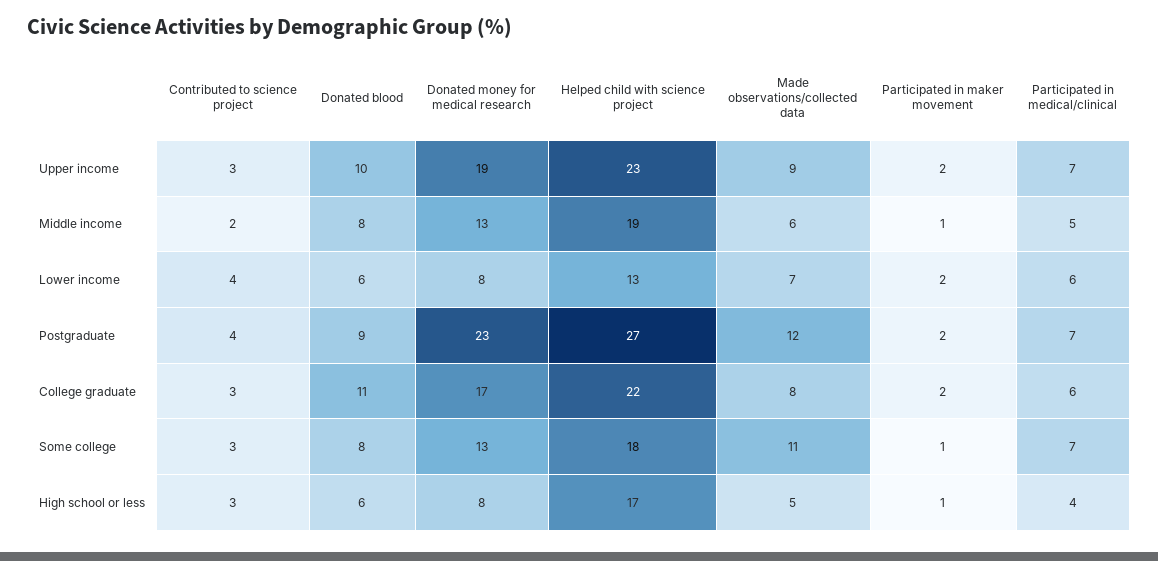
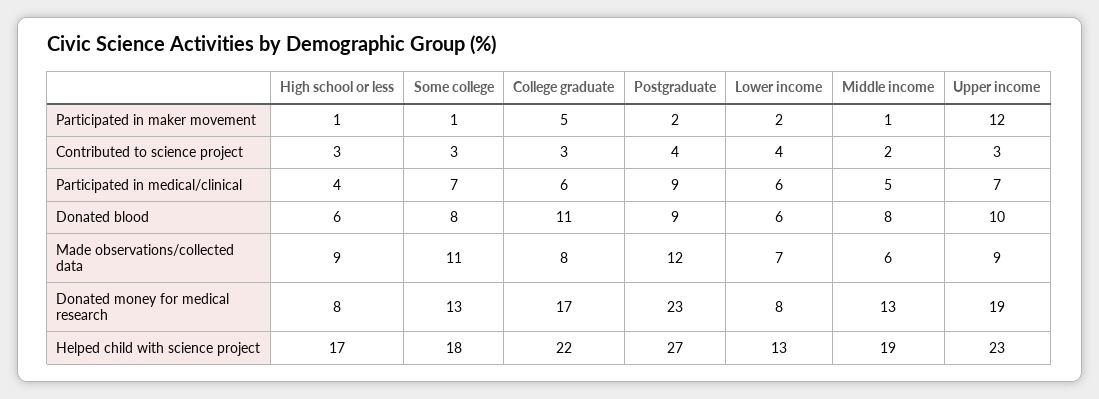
  {
    "Contributed to science project": {
      "Upper income": 3,
      "Middle income": 2,
      "Lower income": 4,
      "Postgraduate": 4,
      "College graduate": 3,
      "Some college": 3,
      "High school or less": 3
    },
    "Donated blood": {
      "Upper income": 10,
      "Middle income": 8,
      "Lower income": 6,
      "Postgraduate": 9,
      "College graduate": 11,
      "Some college": 8,
      "High school or less": 6
    },
    "Donated money for medical research": {
      "Upper income": 19,
      "Middle income": 13,
      "Lower income": 8,
      "Postgraduate": 23,
      "College graduate": 17,
      "Some college": 13,
      "High school or less": 8
    },
    "Helped child with science project": {
      "Upper income": 23,
      "Middle income": 19,
      "Lower income": 13,
      "Postgraduate": 27,
      "College graduate": 22,
      "Some college": 18,
      "High school or less": 17
    },
    "Made observations/collected data": {
      "Upper income": 9,
      "Middle income": 6,
      "Lower income": 7,
      "Postgraduate": 12,
      "College graduate": 8,
      "Some college": 11,
-     "High school or less": 5
+     "High school or less": 9
    },
    "Participated in maker movement": {
-     "Upper income": 2,
+     "Upper income": 12,
      "Middle income": 1,
      "Lower income": 2,
      "Postgraduate": 2,
-     "College graduate": 2,
+     "College graduate": 5,
      "Some college": 1,
      "High school or less": 1
    },
    "Participated in medical/clinical": {
      "Upper income": 7,
      "Middle income": 5,
      "Lower income": 6,
-     "Postgraduate": 7,
+     "Postgraduate": 9,
      "College graduate": 6,
      "Some college": 7,
      "High school or less": 4
    }
  }

